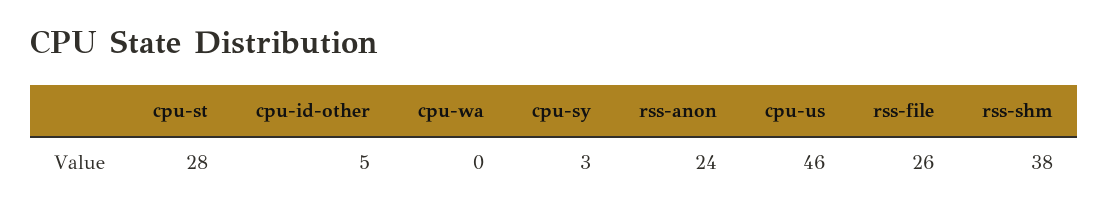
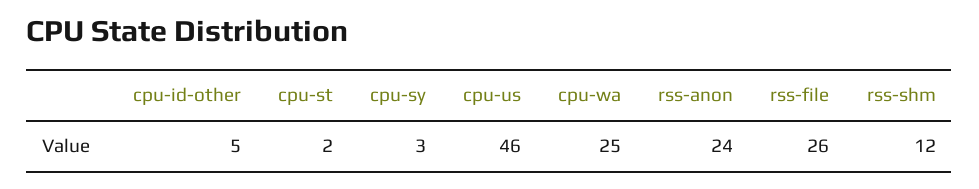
  {
-   "cpu-st": 28,
+   "cpu-st": 2,
    "cpu-id-other": 5,
-   "cpu-wa": 0,
+   "cpu-wa": 25,
    "cpu-sy": 3,
    "rss-anon": 24,
    "cpu-us": 46,
    "rss-file": 26,
-   "rss-shm": 38
+   "rss-shm": 12
  }

